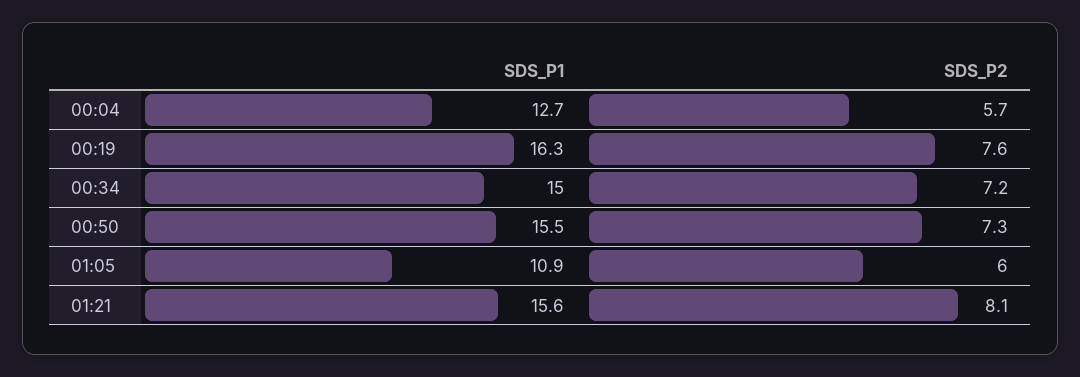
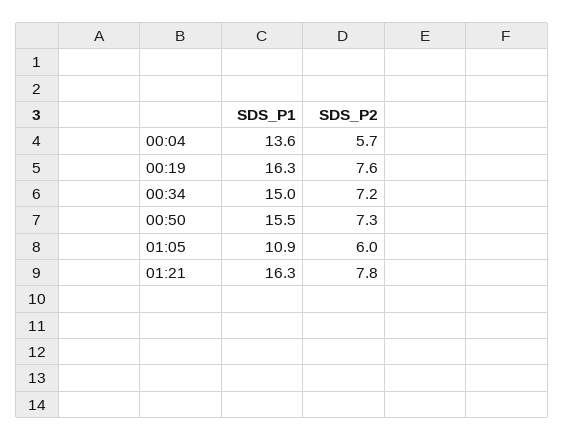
  {
    "SDS_P1": {
-     "00:04": 12.7,
+     "00:04": 13.6,
      "00:19": 16.3,
      "00:34": 15,
      "00:50": 15.5,
      "01:05": 10.9,
-     "01:21": 15.6
+     "01:21": 16.3
    },
    "SDS_P2": {
      "00:04": 5.7,
      "00:19": 7.6,
      "00:34": 7.2,
      "00:50": 7.3,
      "01:05": 6,
-     "01:21": 8.1
+     "01:21": 7.8
    }
  }

